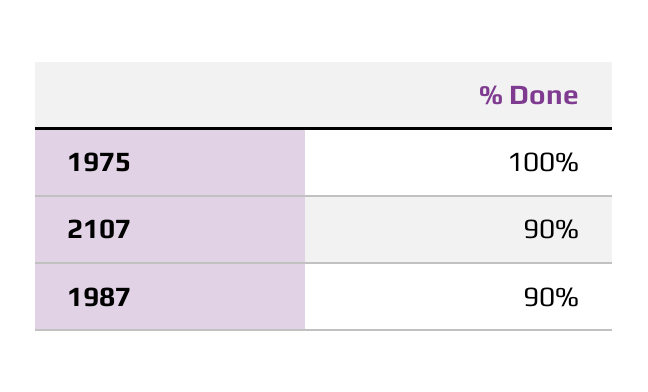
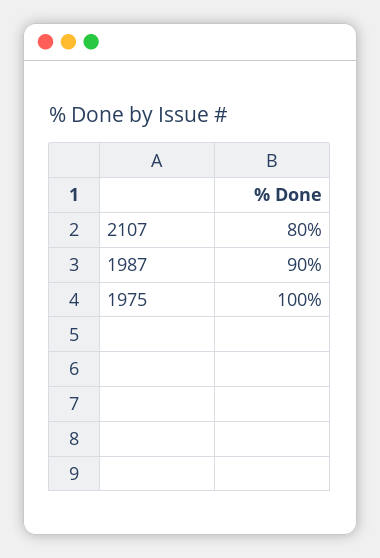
  {
    "1975": 100,
-   "2107": 90,
+   "2107": 80,
    "1987": 90
  }

